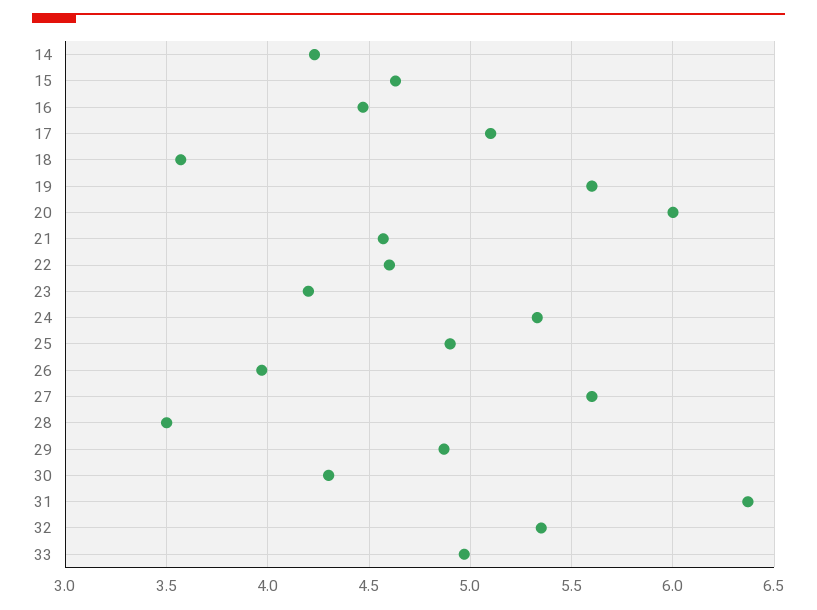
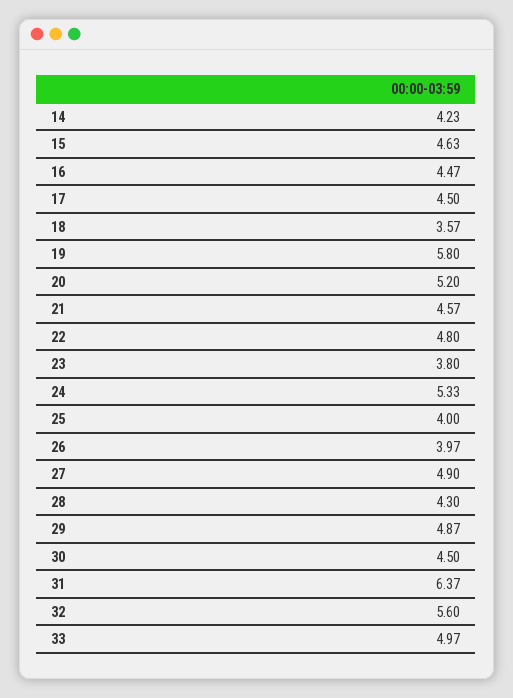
  {
    "14": 4.23,
    "15": 4.63,
    "16": 4.47,
-   "17": 5.1,
+   "17": 4.5,
    "18": 3.57,
-   "19": 5.6,
+   "19": 5.8,
-   "20": 6,
+   "20": 5.2,
    "21": 4.57,
-   "22": 4.6,
+   "22": 4.8,
-   "23": 4.2,
+   "23": 3.8,
    "24": 5.33,
-   "25": 4.9,
+   "25": 4,
    "26": 3.97,
-   "27": 5.6,
+   "27": 4.9,
-   "28": 3.5,
+   "28": 4.3,
    "29": 4.87,
-   "30": 4.3,
+   "30": 4.5,
    "31": 6.37,
-   "32": 5.35,
+   "32": 5.6,
    "33": 4.97
  }

